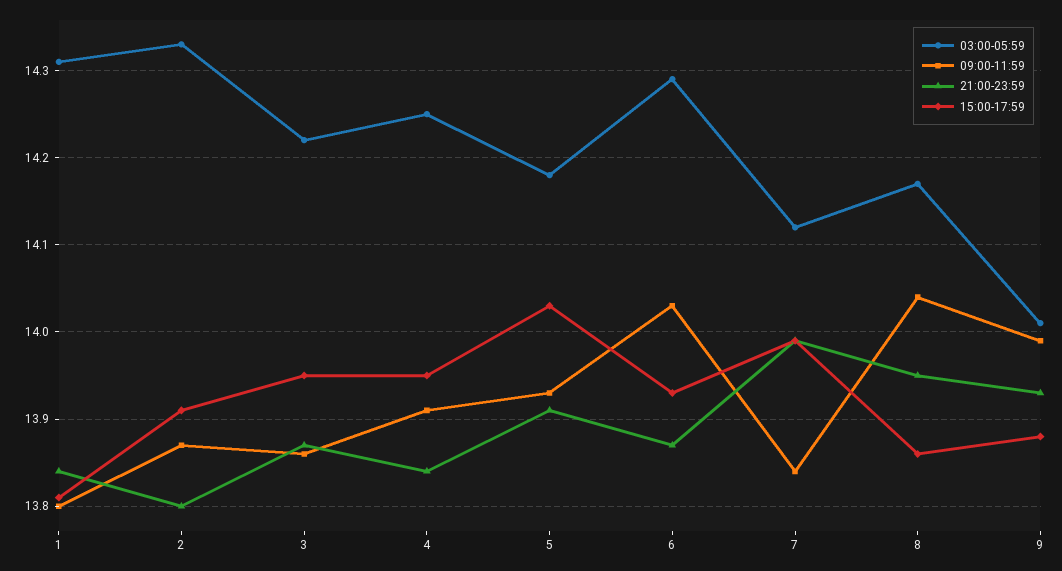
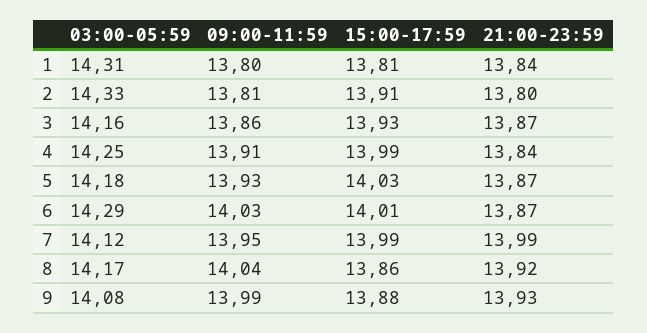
  {
    "03:00-05:59": {
      "1": 14.31,
      "2": 14.33,
-     "3": 14.22,
+     "3": 14.16,
      "4": 14.25,
      "5": 14.18,
      "6": 14.29,
      "7": 14.12,
      "8": 14.17,
-     "9": 14.01
+     "9": 14.08
    },
    "09:00-11:59": {
      "1": 13.8,
-     "2": 13.87,
+     "2": 13.81,
      "3": 13.86,
      "4": 13.91,
      "5": 13.93,
      "6": 14.03,
-     "7": 13.84,
+     "7": 13.95,
      "8": 14.04,
      "9": 13.99
    },
    "21:00-23:59": {
      "1": 13.84,
      "2": 13.8,
      "3": 13.87,
      "4": 13.84,
-     "5": 13.91,
+     "5": 13.87,
      "6": 13.87,
      "7": 13.99,
-     "8": 13.95,
+     "8": 13.92,
      "9": 13.93
    },
    "15:00-17:59": {
      "1": 13.81,
      "2": 13.91,
-     "3": 13.95,
+     "3": 13.93,
-     "4": 13.95,
+     "4": 13.99,
      "5": 14.03,
-     "6": 13.93,
+     "6": 14.01,
      "7": 13.99,
      "8": 13.86,
      "9": 13.88
    }
  }

